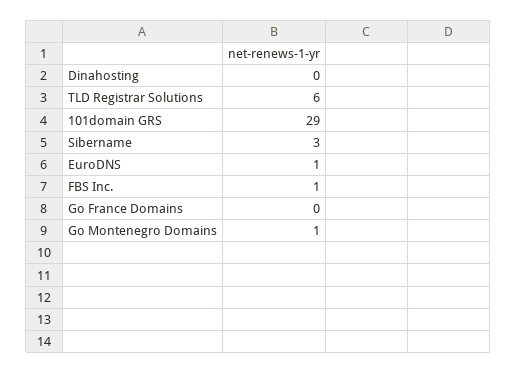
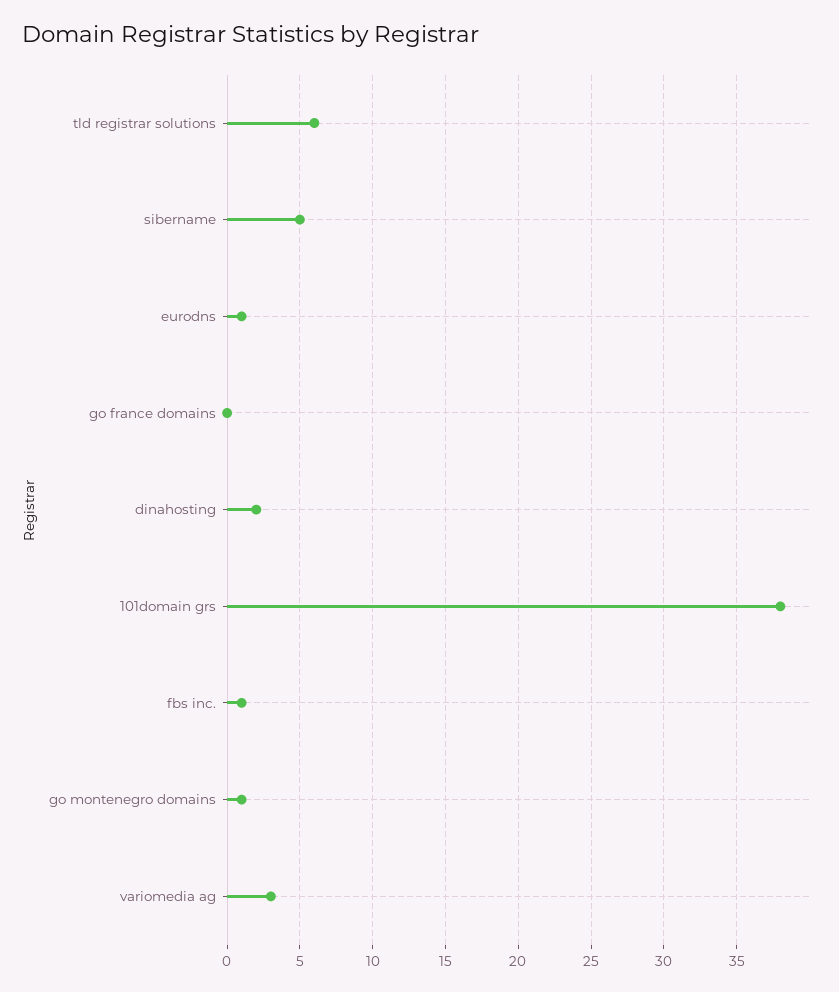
  {
-   "Dinahosting": 0,
+   "Dinahosting": 2,
    "TLD Registrar Solutions": 6,
-   "101domain GRS": 29,
+   "101domain GRS": 38,
-   "Sibername": 3,
+   "Sibername": 5,
    "EuroDNS": 1,
    "FBS Inc.": 1,
    "Go France Domains": 0,
-   "Go Montenegro Domains": 1
+   "Go Montenegro Domains": 1,
+   "variomedia ag": 3
  }

